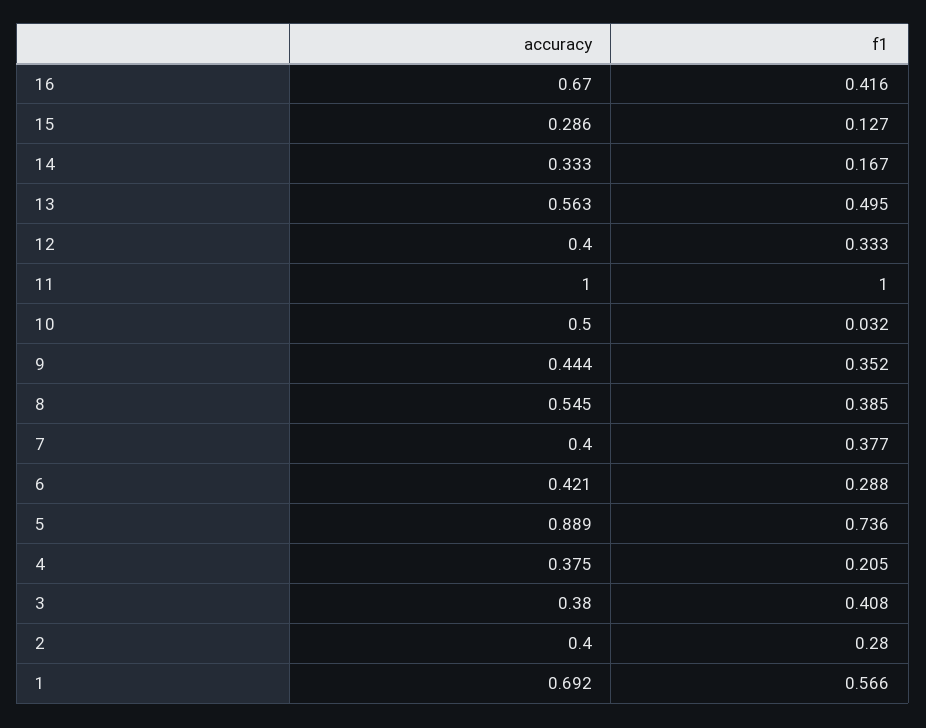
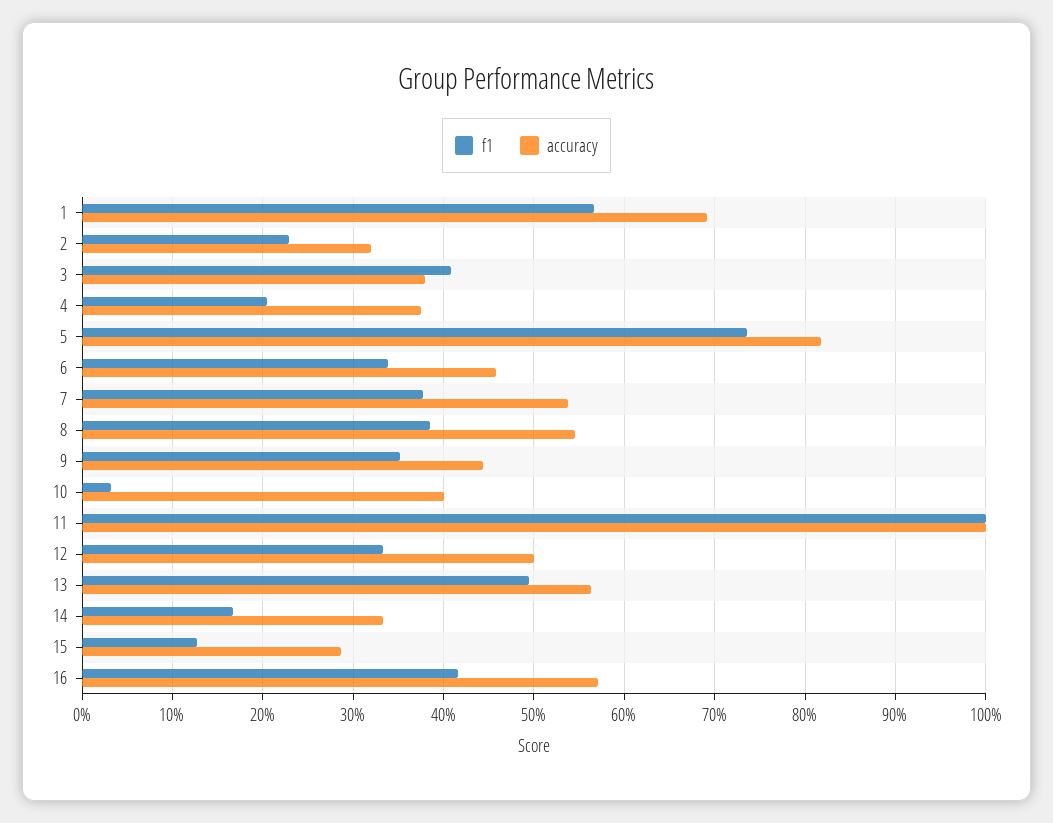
  {
    "accuracy": {
-     "16": 0.67,
+     "16": 0.57,
      "15": 0.286,
      "14": 0.333,
      "13": 0.563,
-     "12": 0.4,
+     "12": 0.5,
      "11": 1,
-     "10": 0.5,
+     "10": 0.4,
      "9": 0.444,
      "8": 0.545,
-     "7": 0.4,
+     "7": 0.54,
-     "6": 0.421,
+     "6": 0.46,
-     "5": 0.889,
+     "5": 0.82,
      "4": 0.375,
      "3": 0.38,
-     "2": 0.4,
+     "2": 0.32,
      "1": 0.692
    },
    "f1": {
      "16": 0.416,
      "15": 0.127,
      "14": 0.167,
      "13": 0.495,
      "12": 0.333,
      "11": 1,
      "10": 0.032,
      "9": 0.352,
      "8": 0.385,
      "7": 0.377,
-     "6": 0.288,
+     "6": 0.34,
      "5": 0.736,
      "4": 0.205,
      "3": 0.408,
-     "2": 0.28,
+     "2": 0.23,
      "1": 0.566
    }
  }

